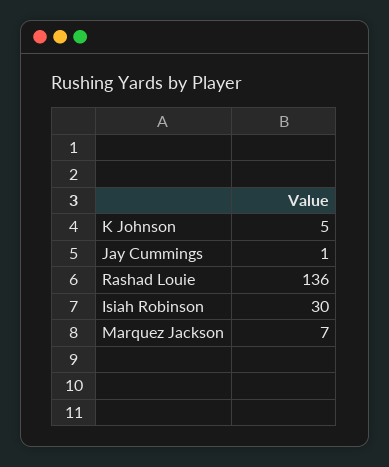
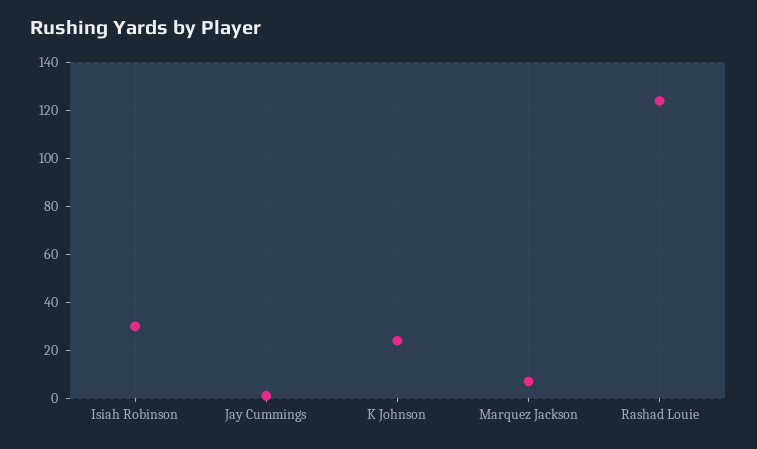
  {
-   "K Johnson": 5,
+   "K Johnson": 25,
    "Jay Cummings": 1,
-   "Rashad Louie": 136,
+   "Rashad Louie": 125,
    "Isiah Robinson": 30,
    "Marquez Jackson": 7
  }

